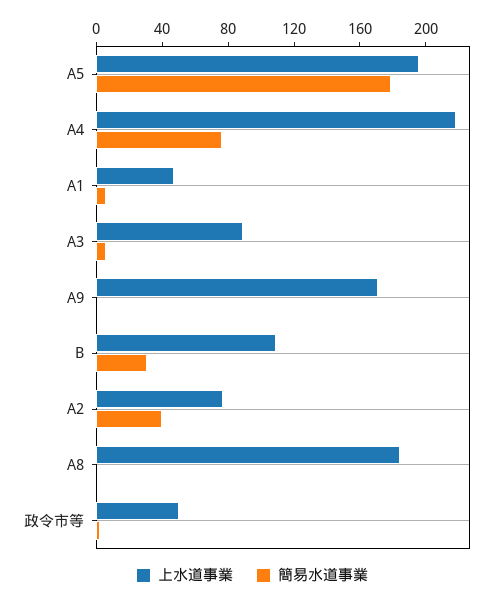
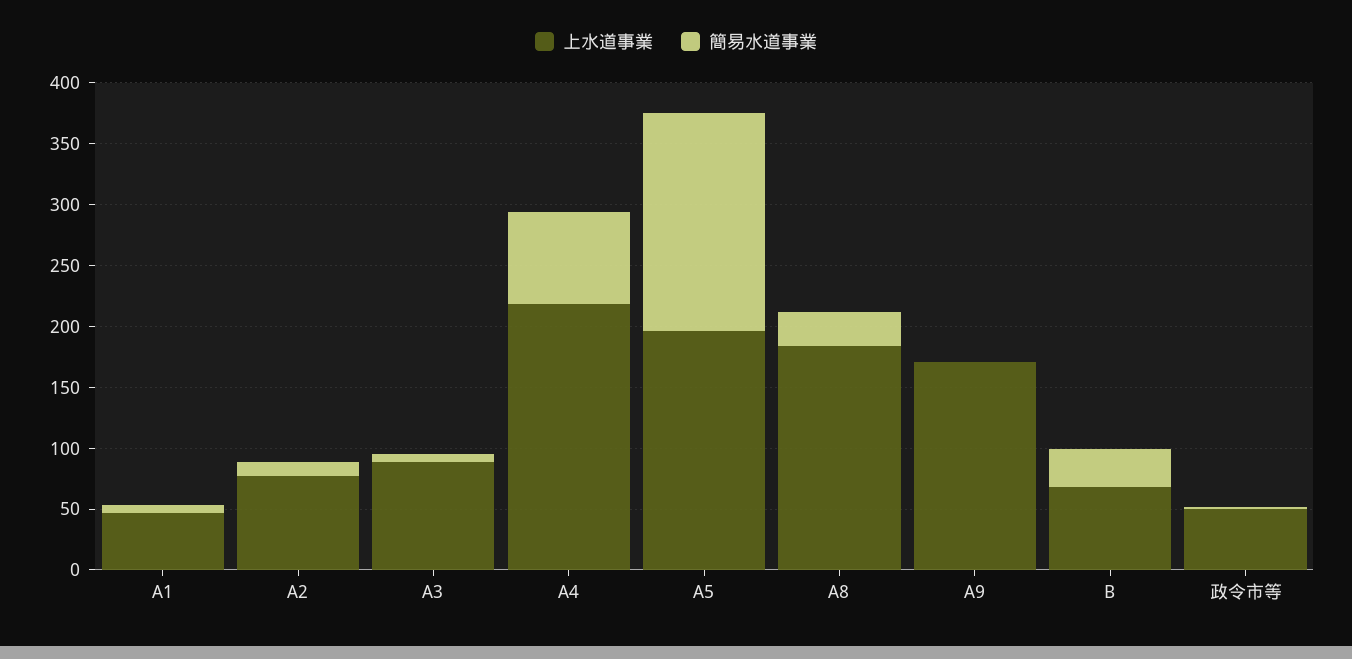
  {
    "上水道事業": {
      "A5": 200,
      "A4": 220,
      "A1": 50,
      "A3": 90,
      "A9": 170,
-     "B": 110,
+     "B": 70,
      "A2": 80,
      "A8": 180,
      "政令市等": 50
    },
    "簡易水道事業": {
      "A5": 180,
      "A4": 80,
      "A1": 10,
      "A3": 10,
      "A9": 0,
      "B": 30,
-     "A2": 40,
+     "A2": 10,
-     "A8": 0,
+     "A8": 30,
      "政令市等": 0
    }
  }

